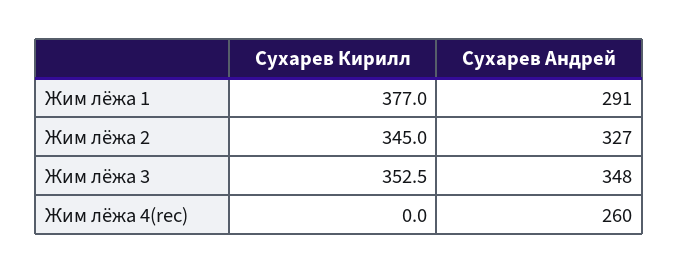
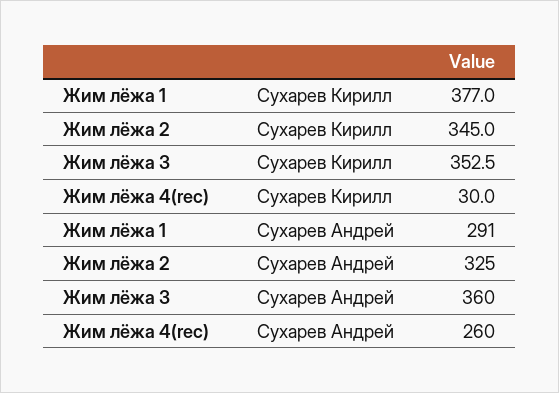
  {
    "Сухарев Кирилл": {
      "Жим лёжа 1": 377,
      "Жим лёжа 2": 345,
      "Жим лёжа 3": 352.5,
-     "Жим лёжа 4(rec)": 0
+     "Жим лёжа 4(rec)": 30
    },
    "Сухарев Андрей": {
      "Жим лёжа 1": 291,
-     "Жим лёжа 2": 327,
+     "Жим лёжа 2": 325,
-     "Жим лёжа 3": 348,
+     "Жим лёжа 3": 360,
      "Жим лёжа 4(rec)": 260
    }
  }

